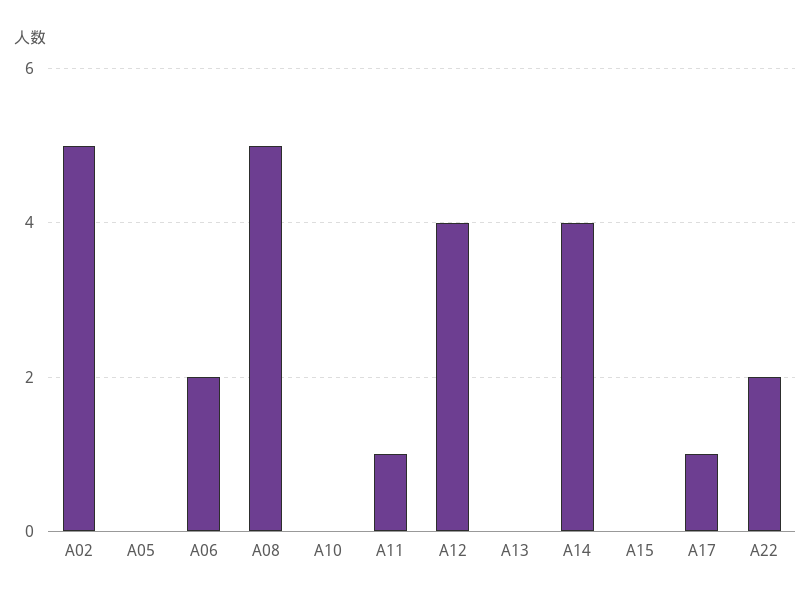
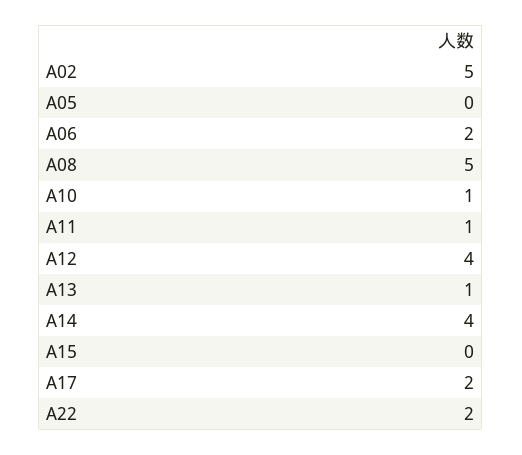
  {
    "A02": 5,
    "A05": 0,
    "A06": 2,
    "A08": 5,
-   "A10": 0,
+   "A10": 1,
    "A11": 1,
    "A12": 4,
-   "A13": 0,
+   "A13": 1,
    "A14": 4,
    "A15": 0,
-   "A17": 1,
+   "A17": 2,
    "A22": 2
  }

